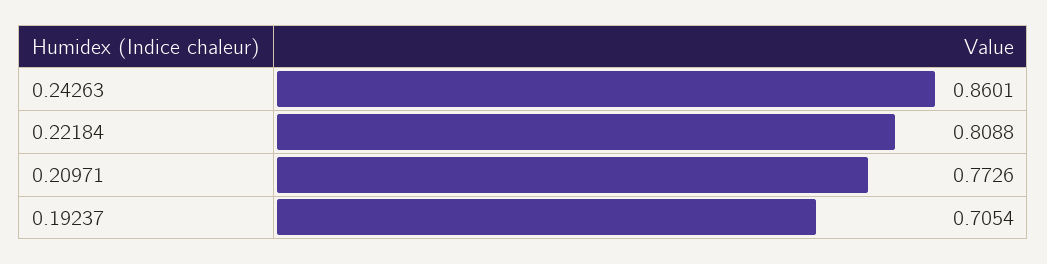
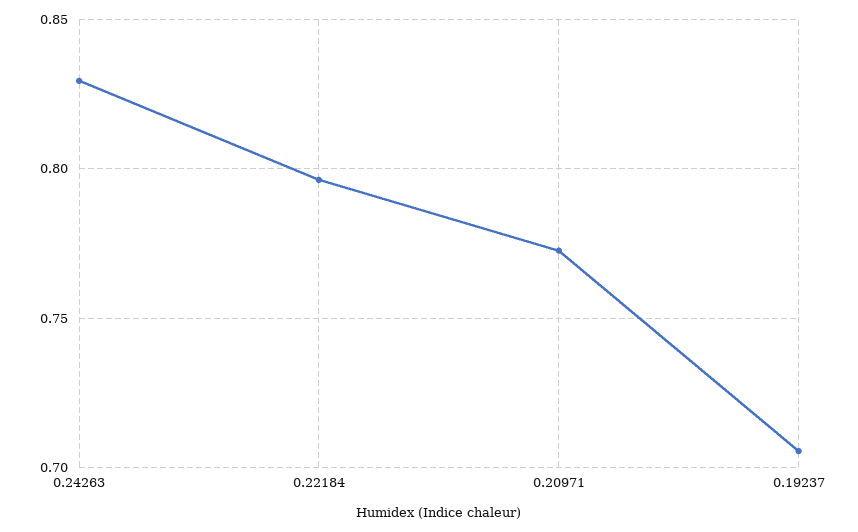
  {
-   "0.24263": 0.8601,
+   "0.24263": 0.83,
-   "0.22184": 0.8088,
+   "0.22184": 0.795,
    "0.20971": 0.7726,
    "0.19237": 0.7054
  }

